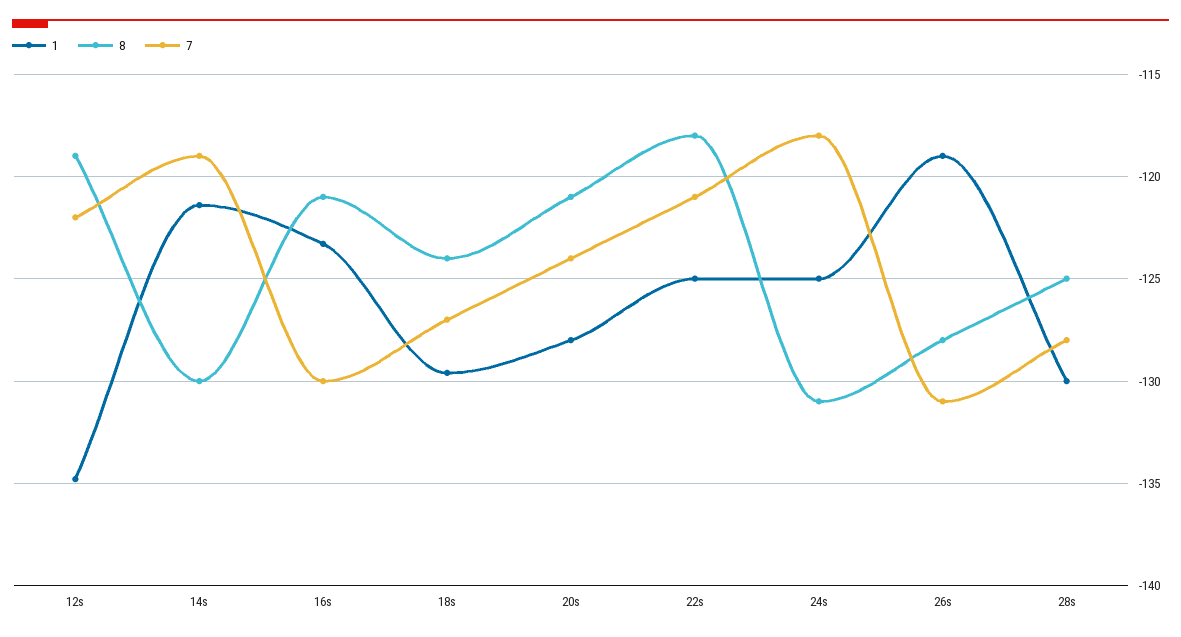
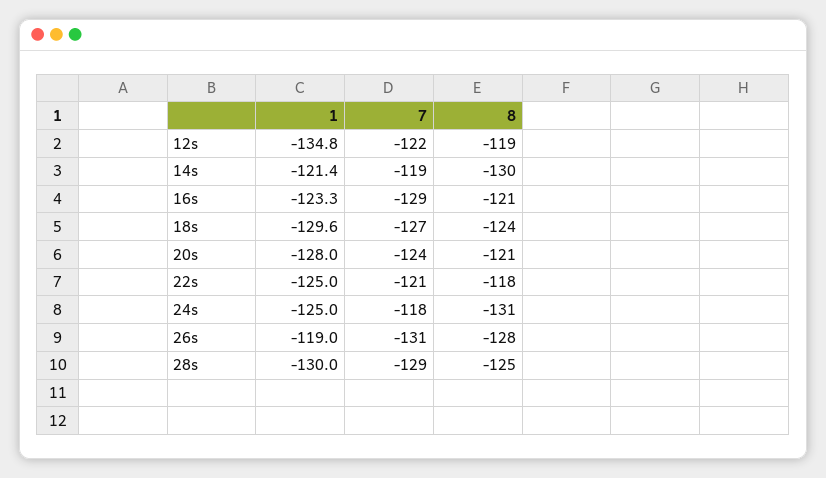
  {
    "1": {
      "12s": -134.8,
      "14s": -121.4,
      "16s": -123.3,
      "18s": -129.6,
      "20s": -128,
      "22s": -125,
      "24s": -125,
      "26s": -119,
      "28s": -130
    },
    "8": {
      "12s": -119,
      "14s": -130,
      "16s": -121,
      "18s": -124,
      "20s": -121,
      "22s": -118,
      "24s": -131,
      "26s": -128,
      "28s": -125
    },
    "7": {
      "12s": -122,
      "14s": -119,
-     "16s": -130,
+     "16s": -129,
      "18s": -127,
      "20s": -124,
      "22s": -121,
      "24s": -118,
      "26s": -131,
-     "28s": -128
+     "28s": -129
    }
  }

